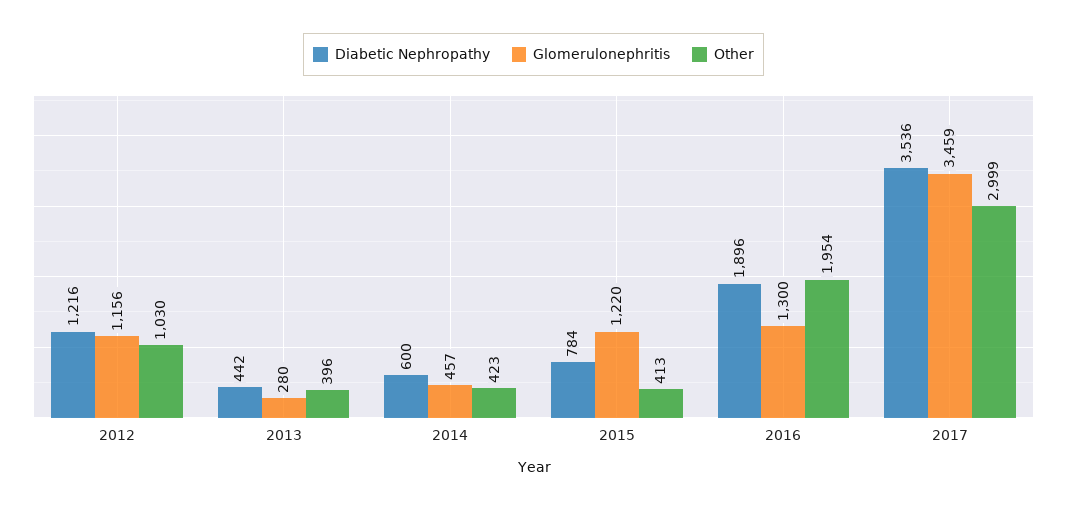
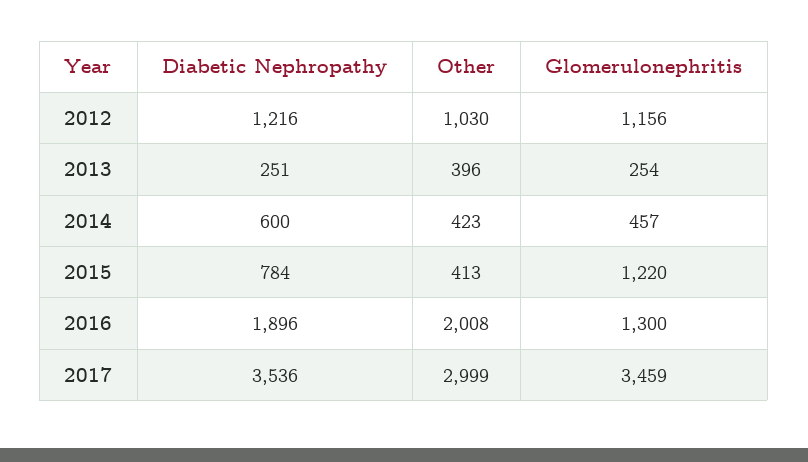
  {
    "Diabetic Nephropathy": {
      "2012": 1216,
-     "2013": 442,
+     "2013": 251,
      "2014": 600,
      "2015": 784,
      "2016": 1896,
      "2017": 3536
    },
    "Glomerulonephritis": {
      "2012": 1156,
-     "2013": 280,
+     "2013": 254,
      "2014": 457,
      "2015": 1220,
      "2016": 1300,
      "2017": 3459
    },
    "Other": {
      "2012": 1030,
      "2013": 396,
      "2014": 423,
      "2015": 413,
-     "2016": 1954,
+     "2016": 2008,
      "2017": 2999
    }
  }

